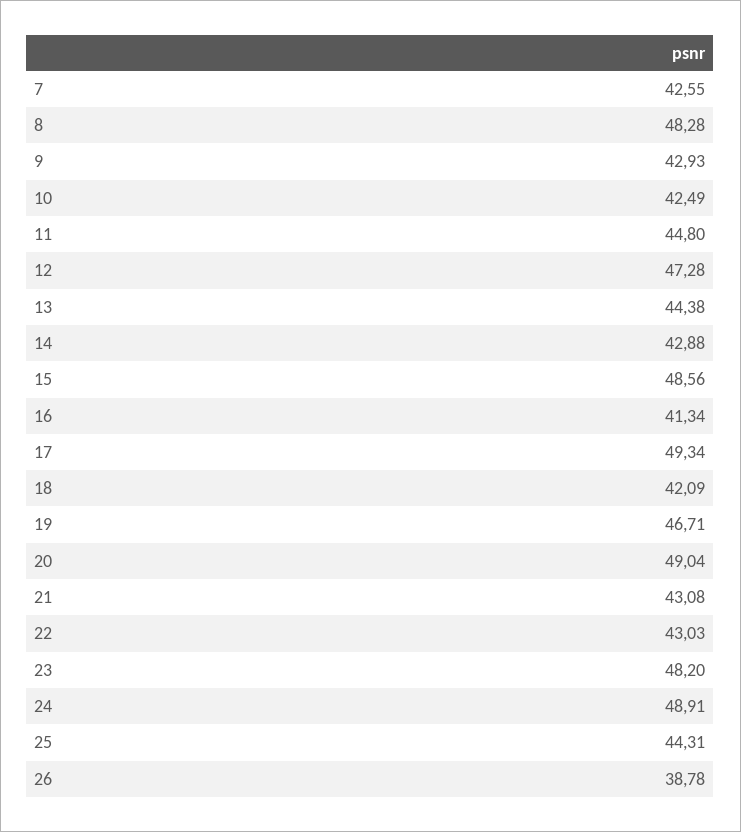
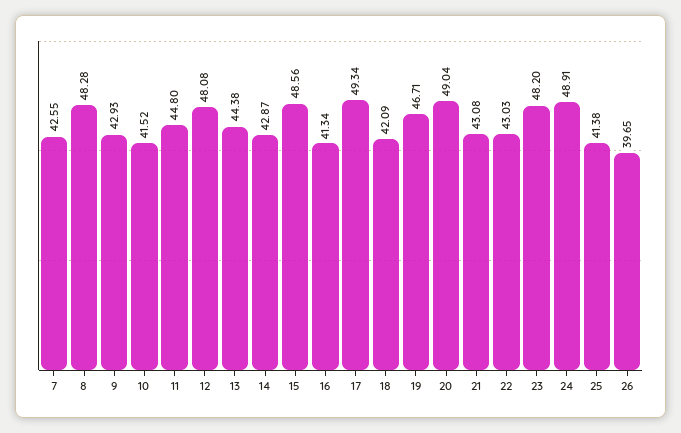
  {
    "7": 42.55,
    "8": 48.28,
    "9": 42.93,
-   "10": 42.49,
+   "10": 41.52,
    "11": 44.8,
-   "12": 47.28,
+   "12": 48.08,
    "13": 44.38,
-   "14": 42.88,
+   "14": 42.87,
    "15": 48.56,
    "16": 41.34,
    "17": 49.34,
    "18": 42.09,
    "19": 46.71,
    "20": 49.04,
    "21": 43.08,
    "22": 43.03,
    "23": 48.2,
    "24": 48.91,
-   "25": 44.31,
+   "25": 41.38,
-   "26": 38.78
+   "26": 39.65
  }

